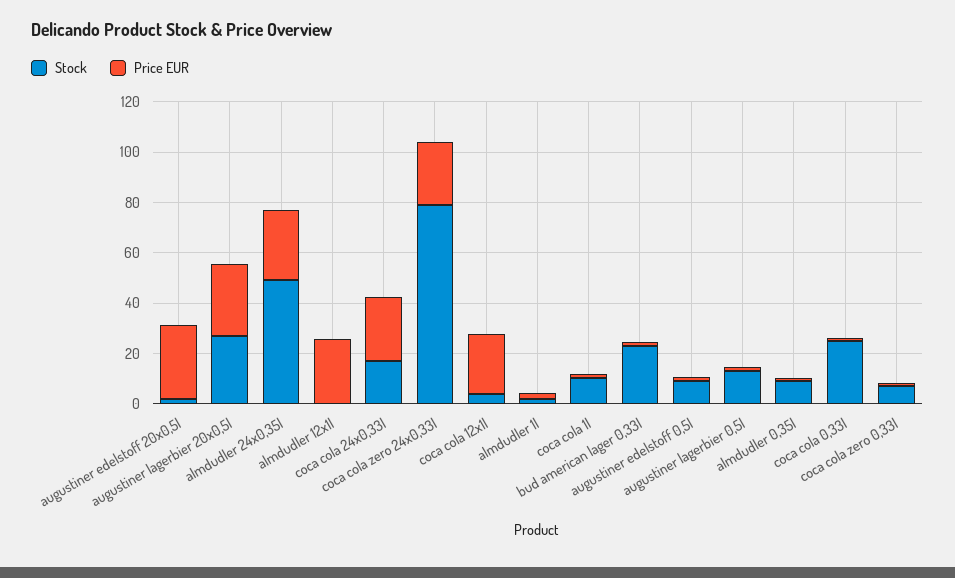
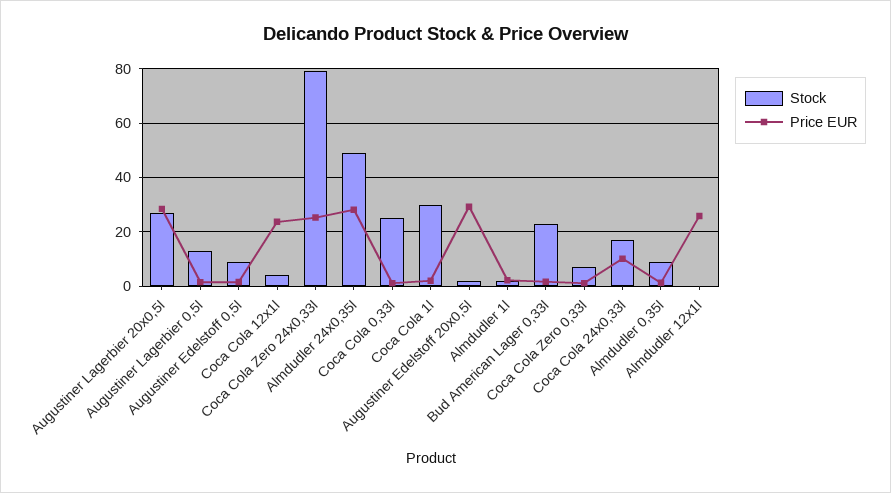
  {
    "Stock": {
      "augustiner edelstoff 20x0,5l": 2.5,
      "augustiner lagerbier 20x0,5l": 27.5,
      "almdudler 24x0,35l": 50,
      "almdudler 12x1l": 0,
      "coca cola 24x0,33l": 17.5,
      "coca cola zero 24x0,33l": 80,
      "coca cola 12x1l": 5,
      "almdudler 1l": 2.5,
-     "coca cola 1l": 10,
+     "coca cola 1l": 30,
      "bud american lager 0,33l": 22.5,
      "augustiner edelstoff 0,5l": 10,
      "augustiner lagerbier 0,5l": 12.5,
      "almdudler 0,35l": 10,
      "coca cola 0,33l": 25,
      "coca cola zero 0,33l": 7.5
    },
    "Price EUR": {
      "augustiner edelstoff 20x0,5l": 30,
      "augustiner lagerbier 20x0,5l": 27.5,
      "almdudler 24x0,35l": 27.5,
      "almdudler 12x1l": 25,
-     "coca cola 24x0,33l": 25,
+     "coca cola 24x0,33l": 10,
      "coca cola zero 24x0,33l": 25,
      "coca cola 12x1l": 22.5,
      "almdudler 1l": 2.5,
      "coca cola 1l": 2.5,
      "bud american lager 0,33l": 2.5,
      "augustiner edelstoff 0,5l": 2.5,
      "augustiner lagerbier 0,5l": 2.5,
      "almdudler 0,35l": 0,
      "coca cola 0,33l": 0,
      "coca cola zero 0,33l": 0
    }
  }

